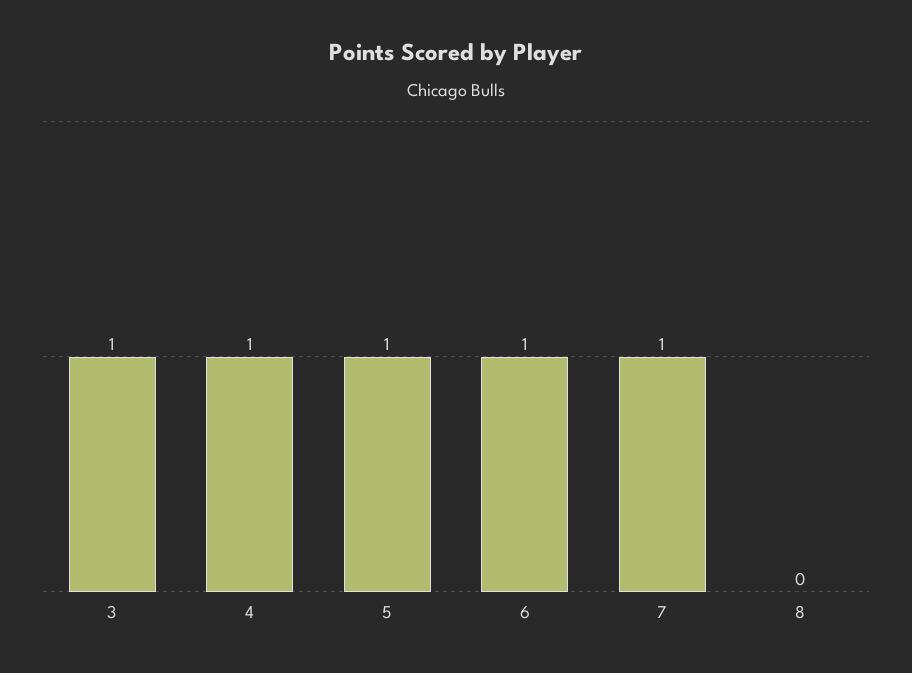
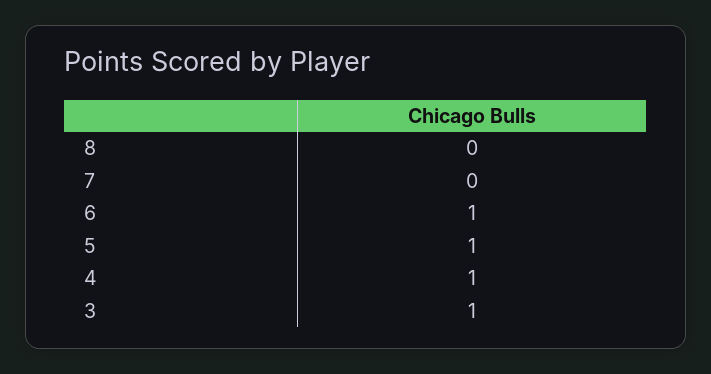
  {
    "3": 1,
    "4": 1,
    "5": 1,
    "6": 1,
-   "7": 1,
+   "7": 0,
    "8": 0
  }

